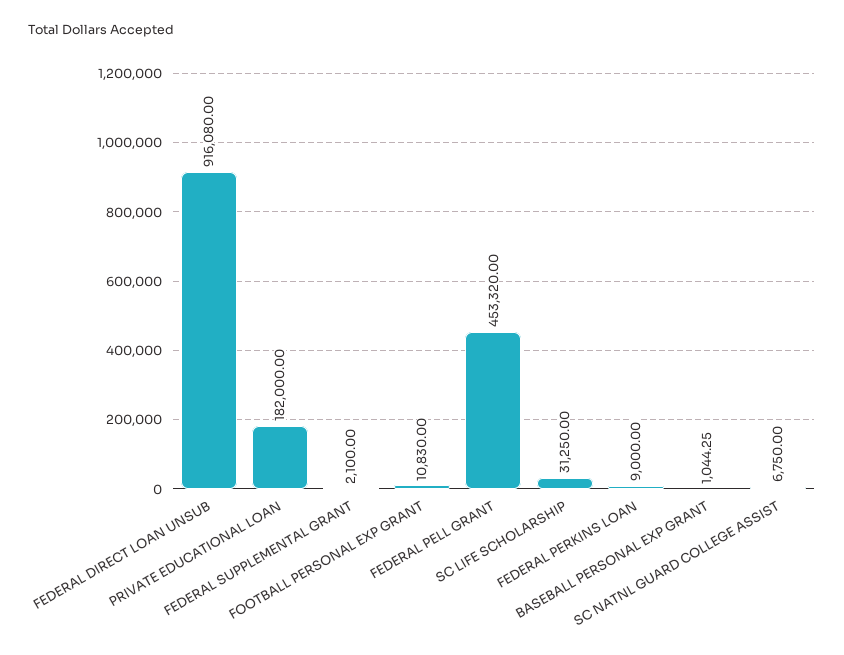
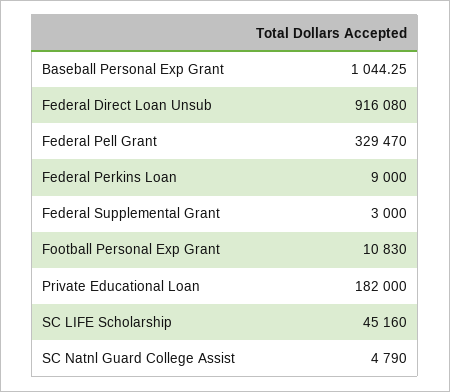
  {
    "FEDERAL DIRECT LOAN UNSUB": 916080,
    "PRIVATE EDUCATIONAL LOAN": 182000,
-   "FEDERAL SUPPLEMENTAL GRANT": 2100,
+   "FEDERAL SUPPLEMENTAL GRANT": 3000,
    "FOOTBALL PERSONAL EXP GRANT": 10830,
-   "FEDERAL PELL GRANT": 453320,
+   "FEDERAL PELL GRANT": 329470,
-   "SC LIFE SCHOLARSHIP": 31250,
+   "SC LIFE SCHOLARSHIP": 45160,
    "FEDERAL PERKINS LOAN": 9000,
    "BASEBALL PERSONAL EXP GRANT": 1044.25,
-   "SC NATNL GUARD COLLEGE ASSIST": 6750
+   "SC NATNL GUARD COLLEGE ASSIST": 4790
  }

